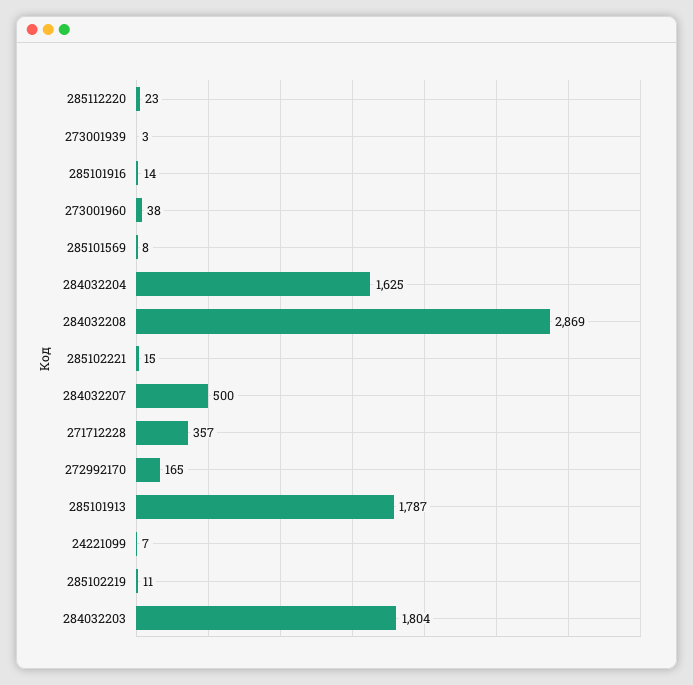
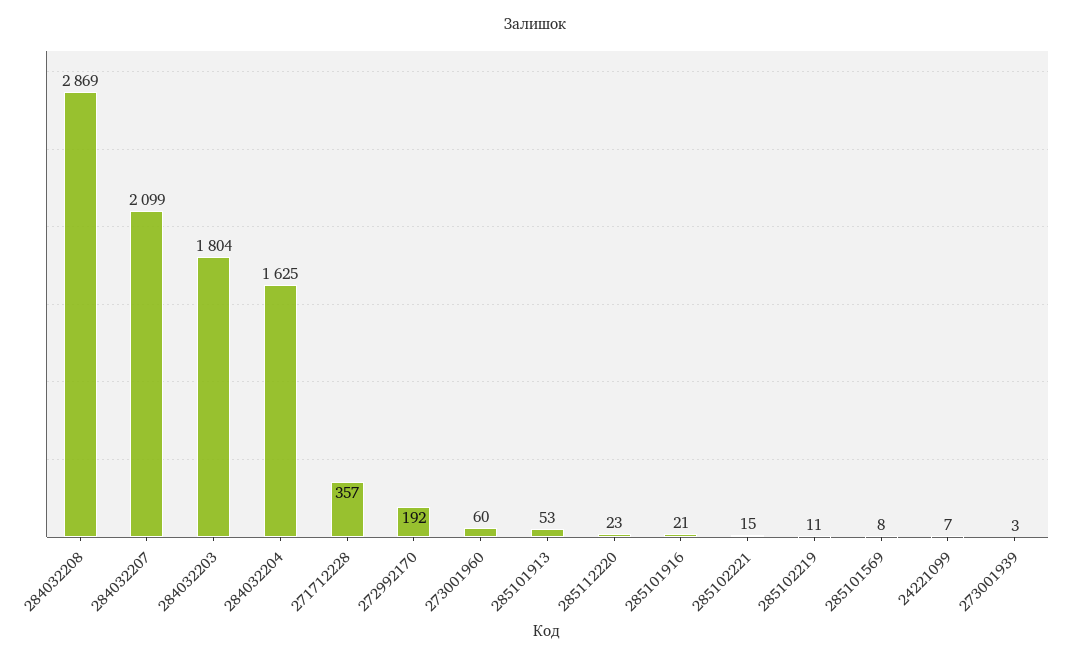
  {
    "285112220": 23,
    "273001939": 3,
-   "285101916": 14,
+   "285101916": 21,
-   "273001960": 38,
+   "273001960": 60,
    "285101569": 8,
    "284032204": 1625,
    "284032208": 2869,
    "285102221": 15,
-   "284032207": 500,
+   "284032207": 2099,
    "271712228": 357,
-   "272992170": 165,
+   "272992170": 192,
-   "285101913": 1787,
+   "285101913": 53,
    "24221099": 7,
    "285102219": 11,
    "284032203": 1804
  }

